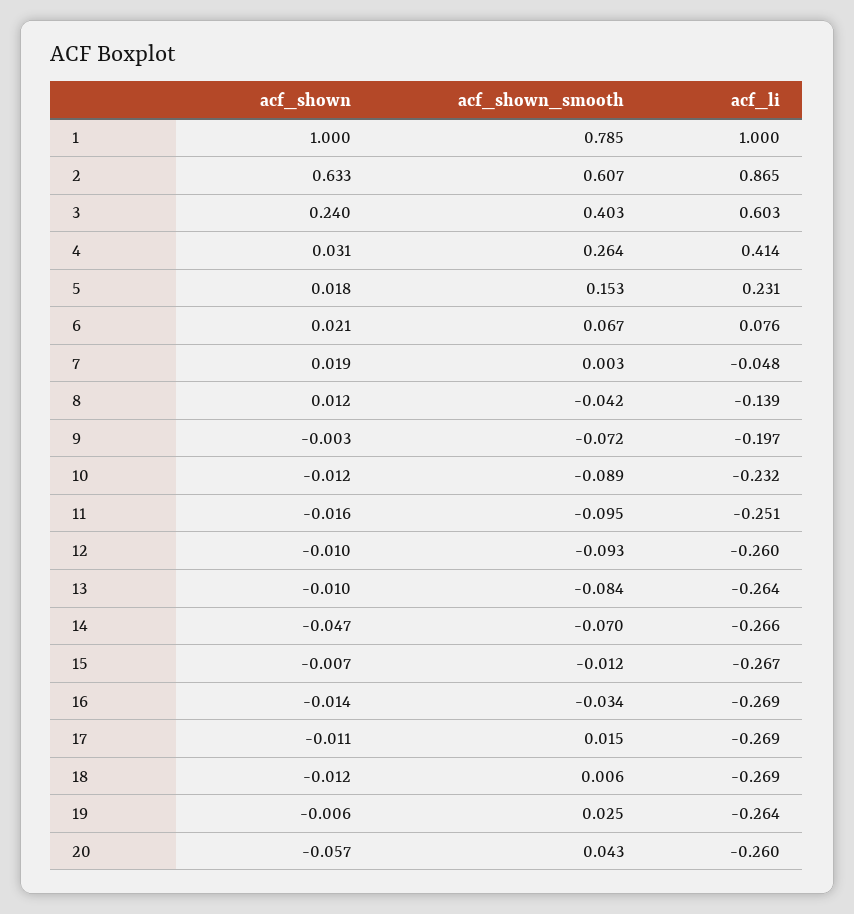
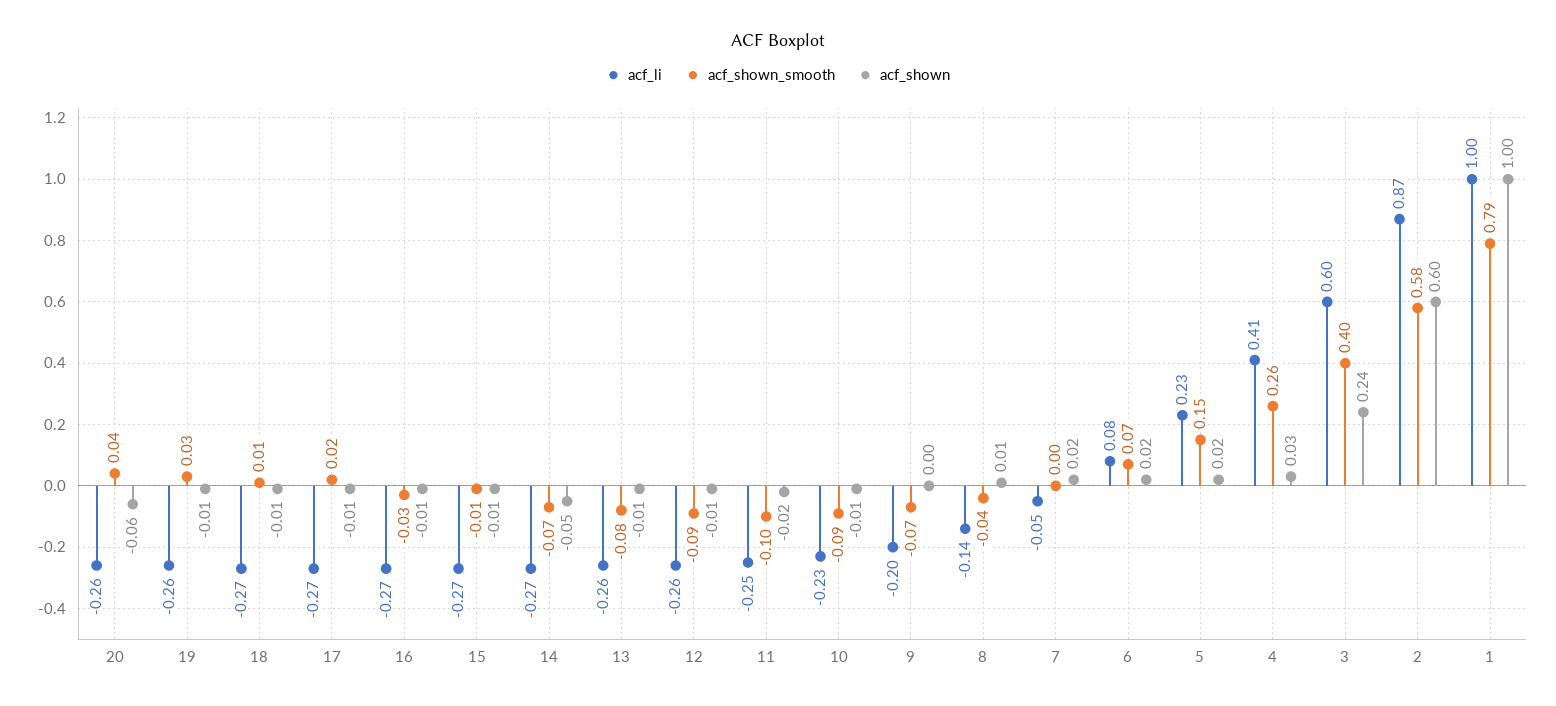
  {
    "acf_shown": {
      "1": 1,
-     "2": 0.633,
+     "2": 0.6,
      "3": 0.24,
      "4": 0.031,
      "5": 0.018,
      "6": 0.021,
      "7": 0.019,
      "8": 0.012,
      "9": -0.003,
      "10": -0.012,
      "11": -0.016,
      "12": -0.01,
      "13": -0.01,
      "14": -0.047,
      "15": -0.007,
      "16": -0.014,
      "17": -0.011,
      "18": -0.012,
      "19": -0.006,
      "20": -0.057
    },
    "acf_shown_smooth": {
      "1": 0.785,
-     "2": 0.607,
+     "2": 0.58,
      "3": 0.403,
      "4": 0.264,
      "5": 0.153,
      "6": 0.067,
      "7": 0.003,
      "8": -0.042,
      "9": -0.072,
      "10": -0.089,
      "11": -0.095,
      "12": -0.093,
      "13": -0.084,
      "14": -0.07,
      "15": -0.012,
      "16": -0.034,
      "17": 0.015,
      "18": 0.006,
      "19": 0.025,
      "20": 0.043
    },
    "acf_li": {
      "1": 1,
      "2": 0.865,
      "3": 0.603,
      "4": 0.414,
      "5": 0.231,
      "6": 0.076,
      "7": -0.048,
      "8": -0.139,
      "9": -0.197,
      "10": -0.232,
      "11": -0.251,
      "12": -0.26,
      "13": -0.264,
      "14": -0.266,
      "15": -0.267,
      "16": -0.269,
      "17": -0.269,
      "18": -0.269,
      "19": -0.264,
      "20": -0.26
    }
  }

